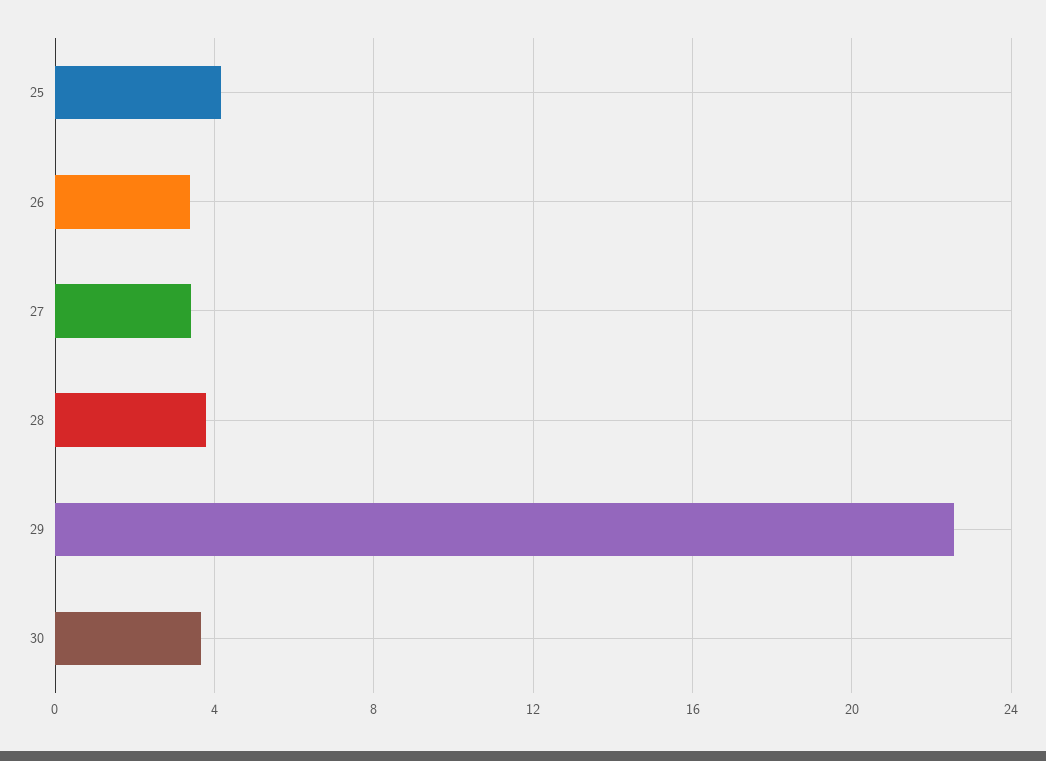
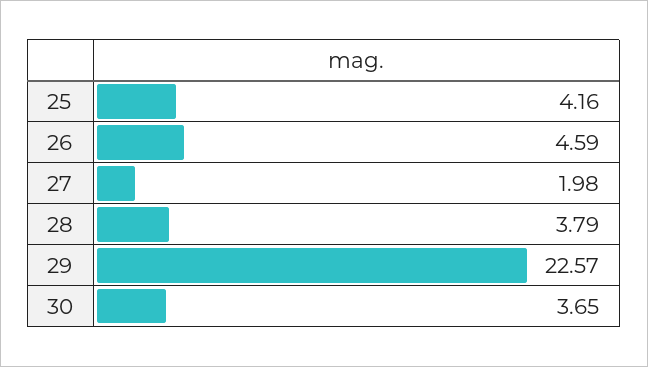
  {
    "25": 4.16,
-   "26": 3.5,
+   "26": 4.59,
-   "27": 3.5,
+   "27": 1.98,
    "28": 3.79,
    "29": 22.57,
    "30": 3.65
  }

